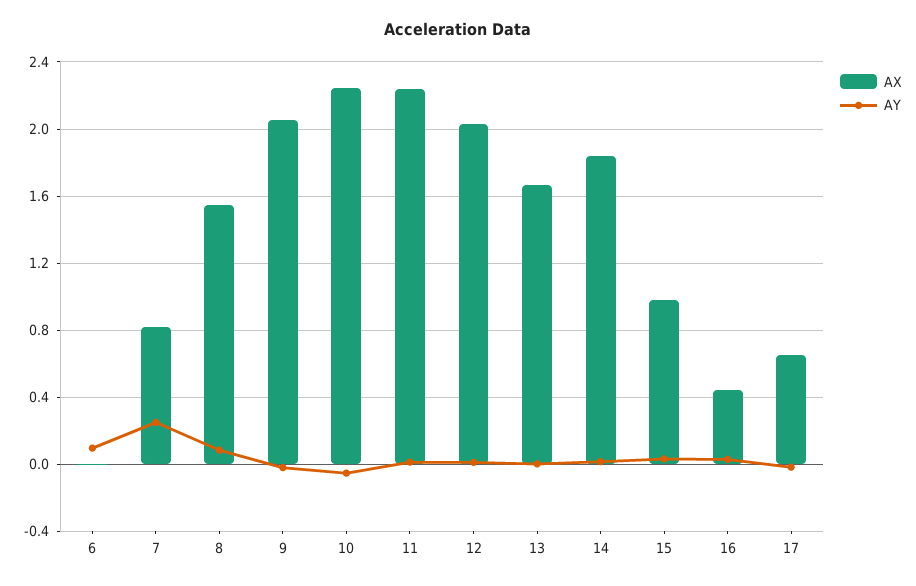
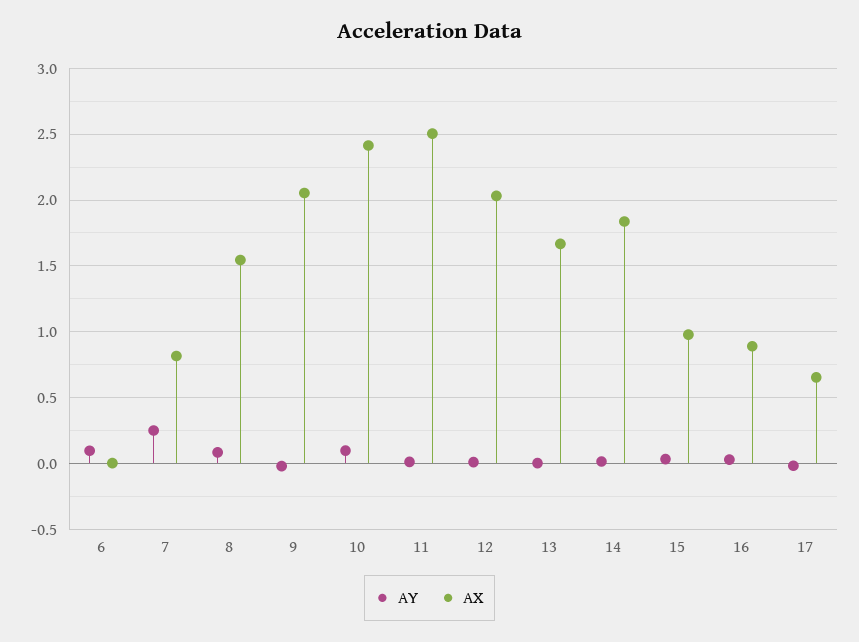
  {
    "AX": {
      "6": 0,
      "7": 0.8,
      "8": 1.55,
      "9": 2.05,
-     "10": 2.25,
+     "10": 2.4,
-     "11": 2.25,
+     "11": 2.5,
      "12": 2.05,
      "13": 1.65,
      "14": 1.85,
      "15": 1,
-     "16": 0.45,
+     "16": 0.9,
      "17": 0.65
    },
    "AY": {
      "6": 0.1,
      "7": 0.25,
      "8": 0.1,
      "9": 0,
-     "10": -0.05,
+     "10": 0.1,
      "11": 0,
      "12": 0,
      "13": 0,
      "14": 0,
      "15": 0.05,
      "16": 0.05,
      "17": 0
    }
  }

